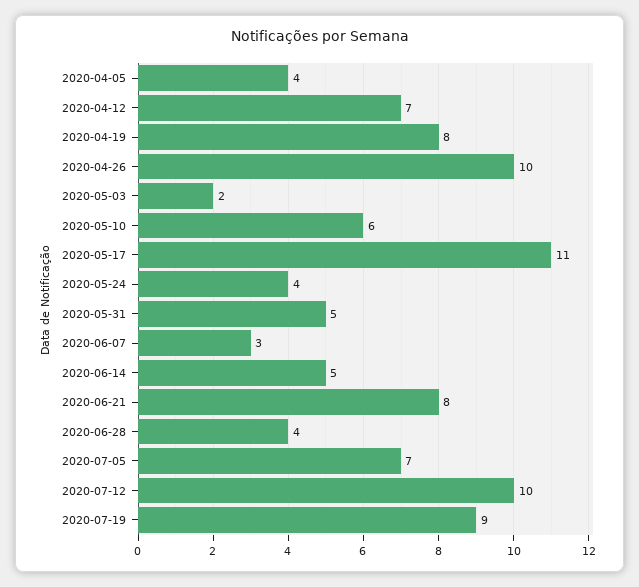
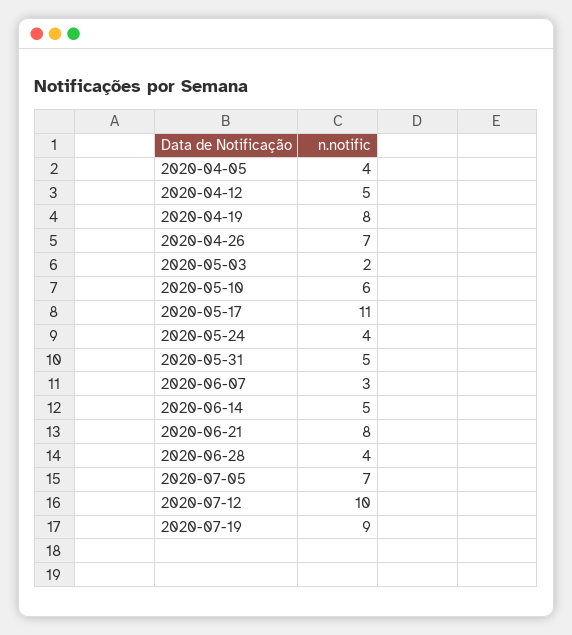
  {
    "2020-04-05": 4,
-   "2020-04-12": 7,
+   "2020-04-12": 5,
    "2020-04-19": 8,
-   "2020-04-26": 10,
+   "2020-04-26": 7,
    "2020-05-03": 2,
    "2020-05-10": 6,
    "2020-05-17": 11,
    "2020-05-24": 4,
    "2020-05-31": 5,
    "2020-06-07": 3,
    "2020-06-14": 5,
    "2020-06-21": 8,
    "2020-06-28": 4,
    "2020-07-05": 7,
    "2020-07-12": 10,
    "2020-07-19": 9
  }

